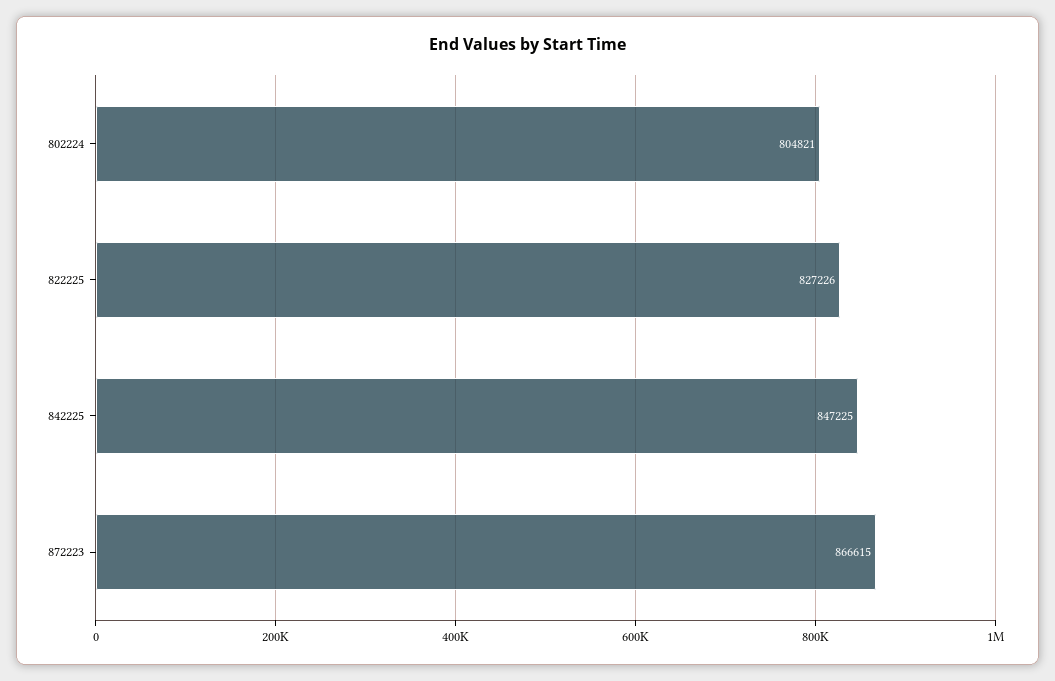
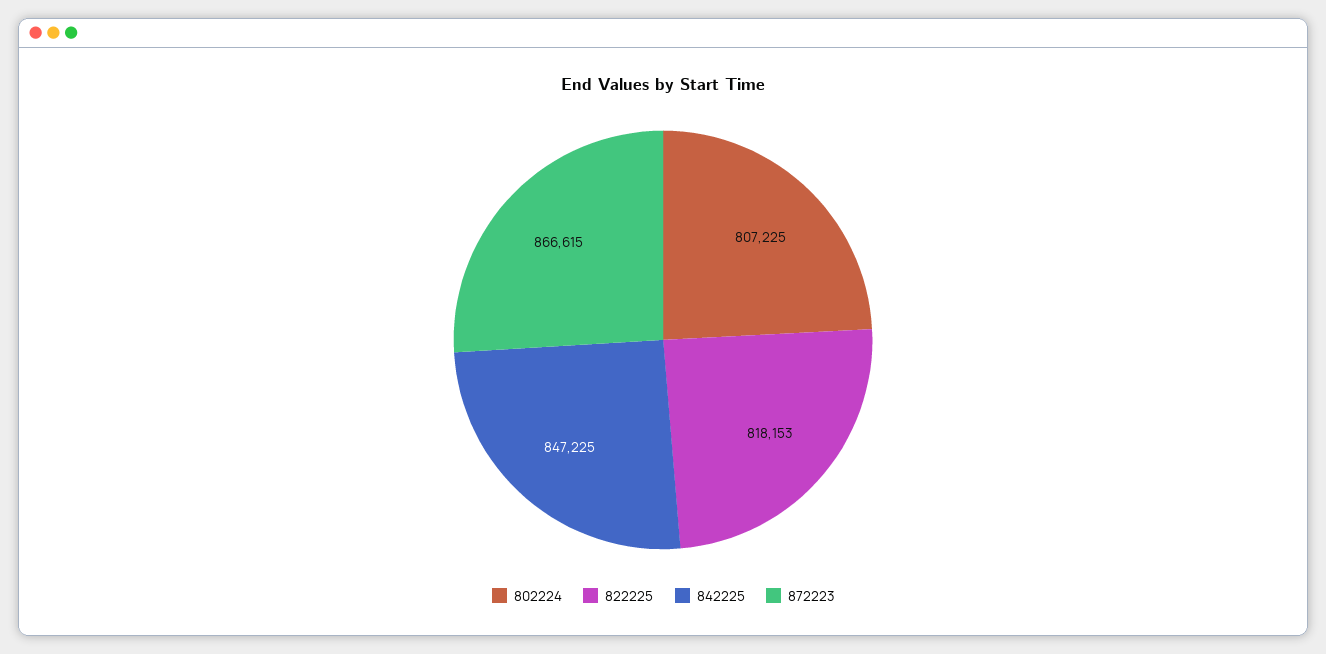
  {
-   "802224": 804821,
+   "802224": 807225,
-   "822225": 827226,
+   "822225": 818153,
    "842225": 847225,
    "872223": 866615
  }

